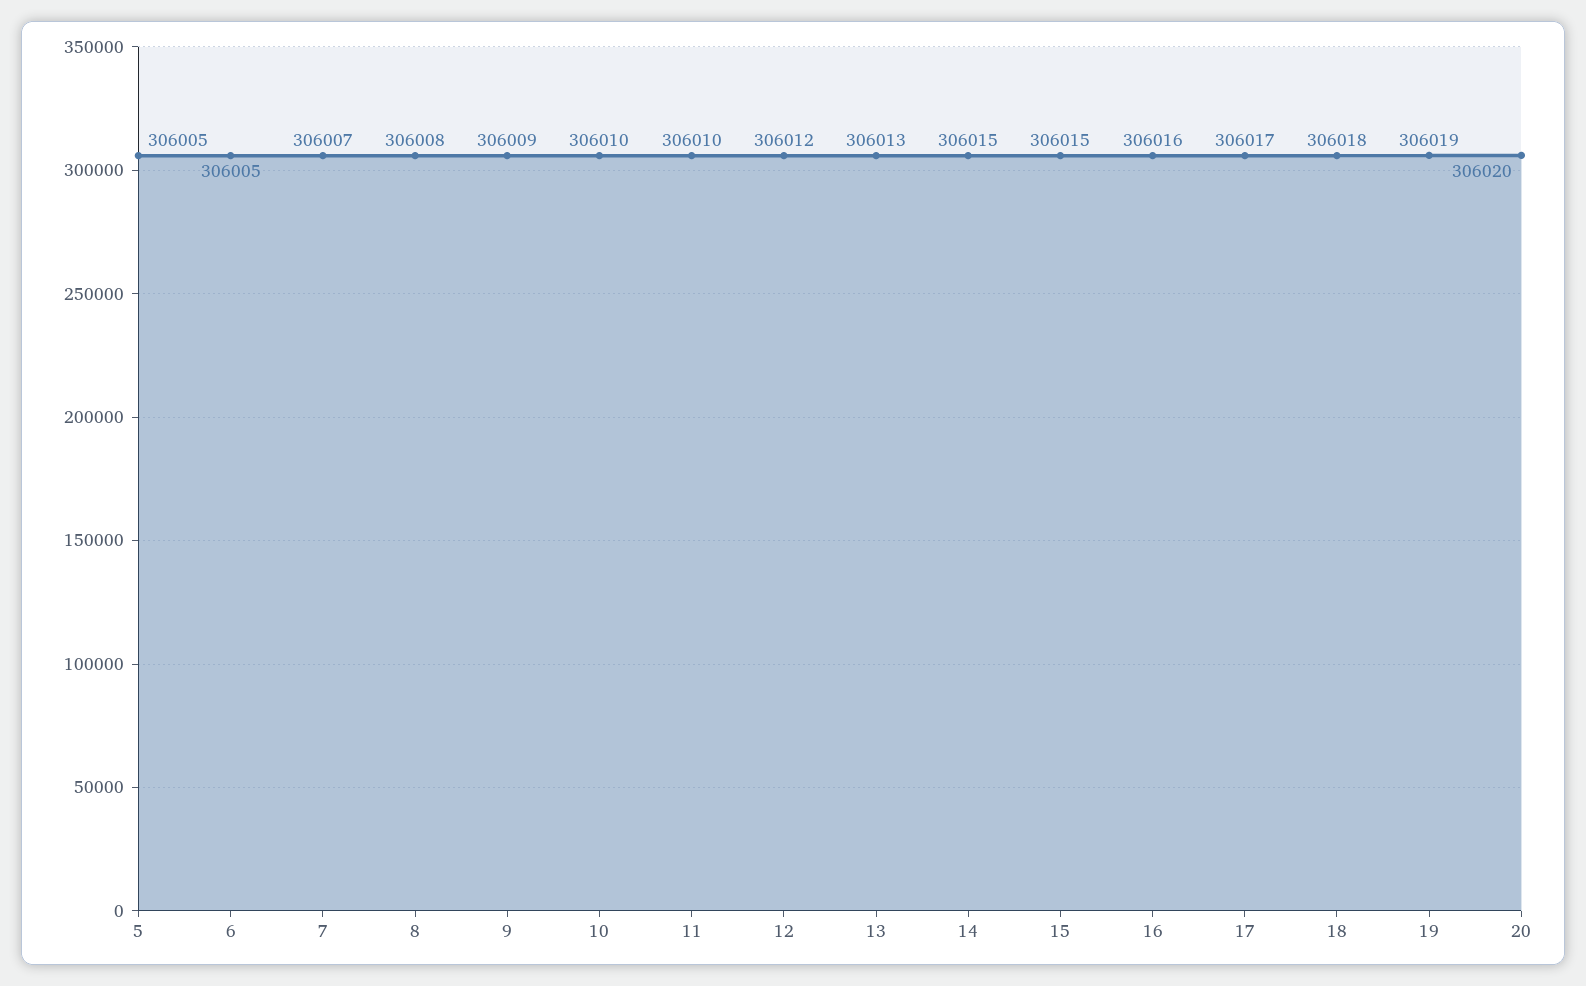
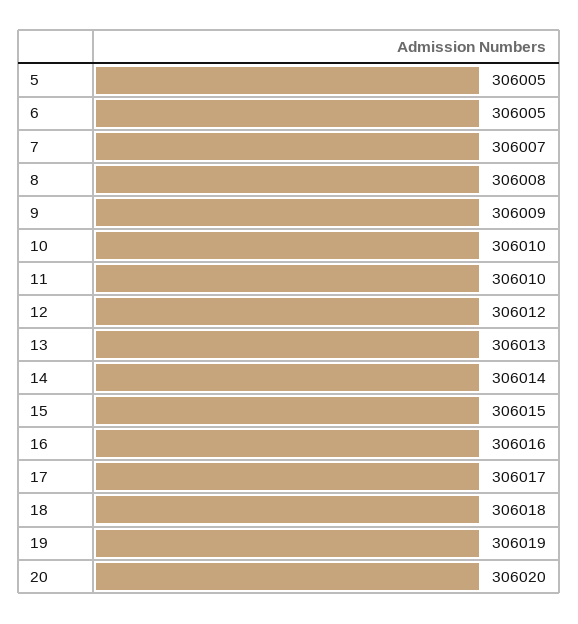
  {
    "5": 306005,
    "6": 306005,
    "7": 306007,
    "8": 306008,
    "9": 306009,
    "10": 306010,
    "11": 306010,
    "12": 306012,
    "13": 306013,
-   "14": 306015,
+   "14": 306014,
    "15": 306015,
    "16": 306016,
    "17": 306017,
    "18": 306018,
    "19": 306019,
    "20": 306020
  }

